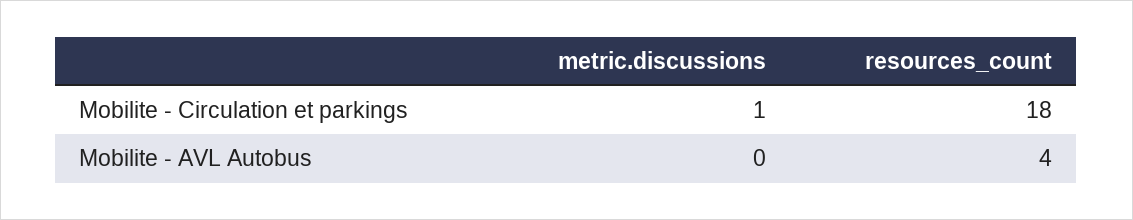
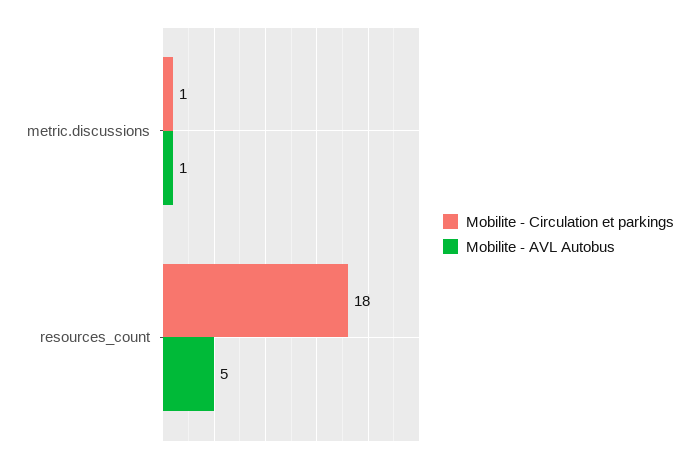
  {
    "Mobilite - Circulation et parkings": {
      "metric.discussions": 1,
      "resources_count": 18
    },
    "Mobilite - AVL Autobus": {
-     "metric.discussions": 0,
+     "metric.discussions": 1,
-     "resources_count": 4
+     "resources_count": 5
    }
  }

